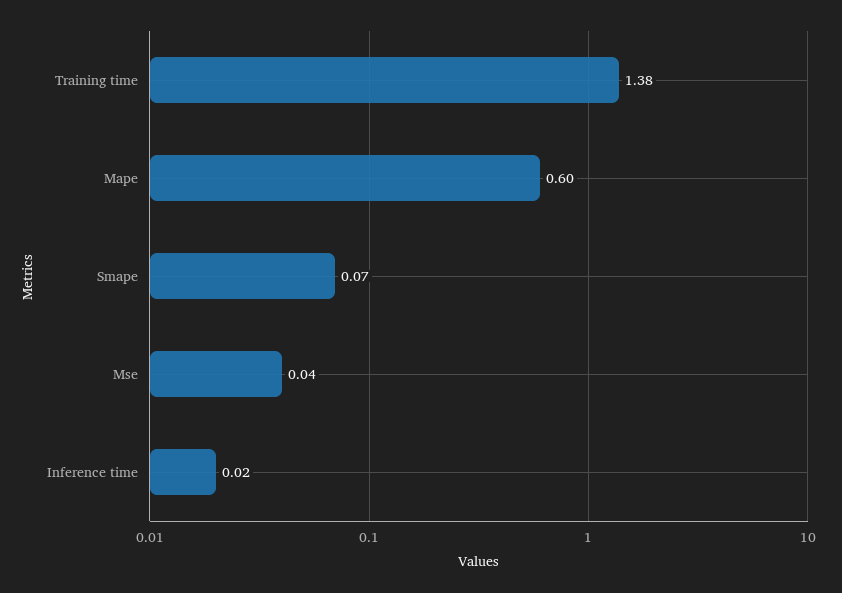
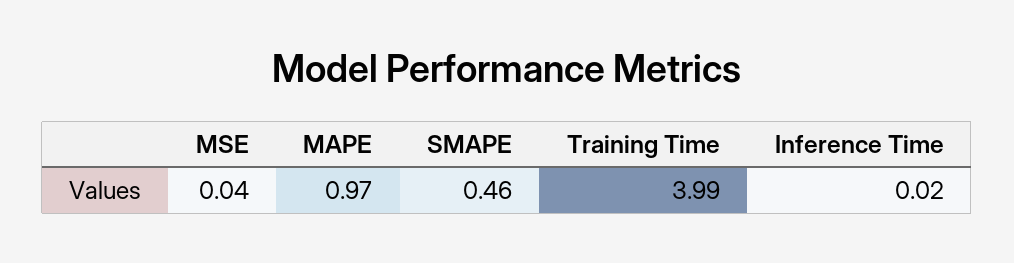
  {
-   "Training time": 1.38,
+   "Training time": 3.99,
-   "Mape": 0.6,
+   "Mape": 0.97,
-   "Smape": 0.07,
+   "Smape": 0.46,
    "Mse": 0.04,
    "Inference time": 0.02
  }

